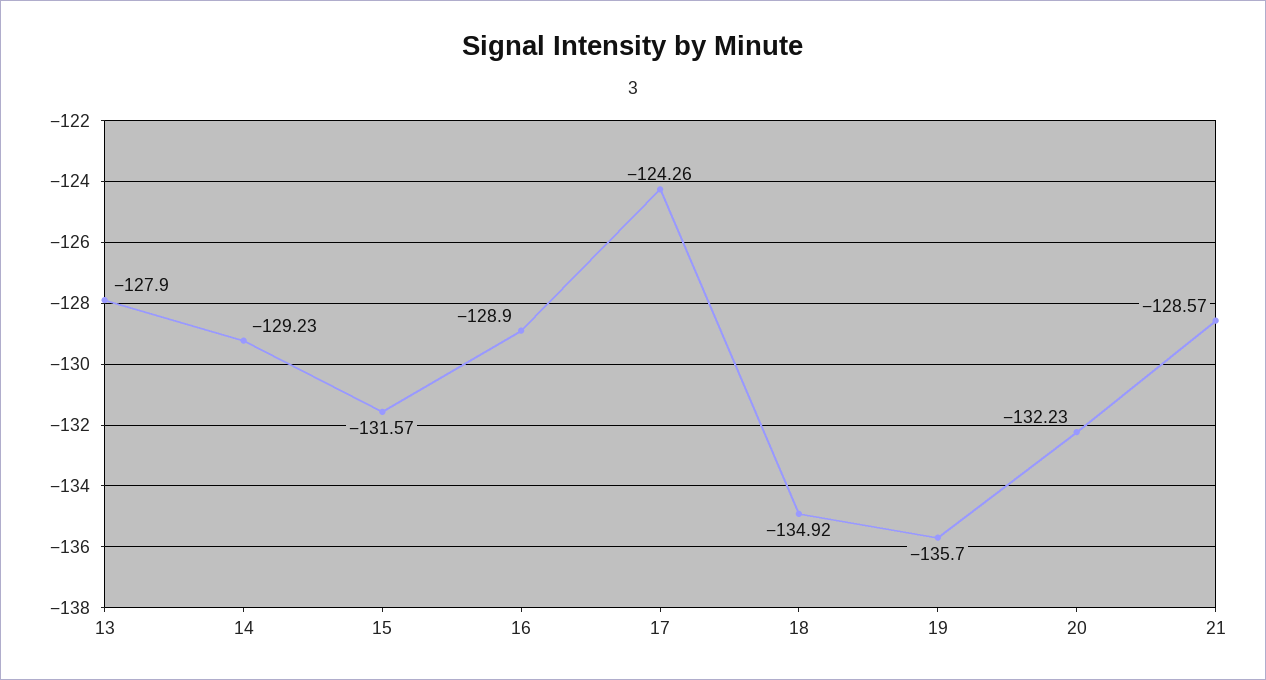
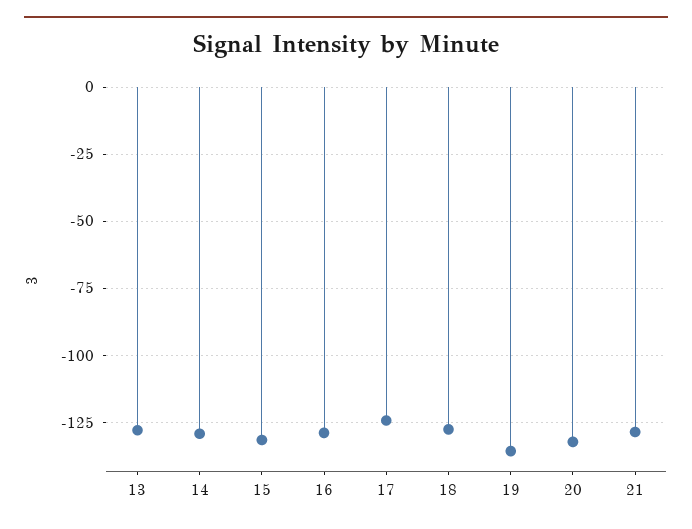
  {
    "13": -127.9,
    "14": -129.23,
    "15": -131.57,
    "16": -128.9,
    "17": -124.26,
-   "18": -134.92,
+   "18": -127.5,
    "19": -135.7,
    "20": -132.23,
    "21": -128.57
  }

